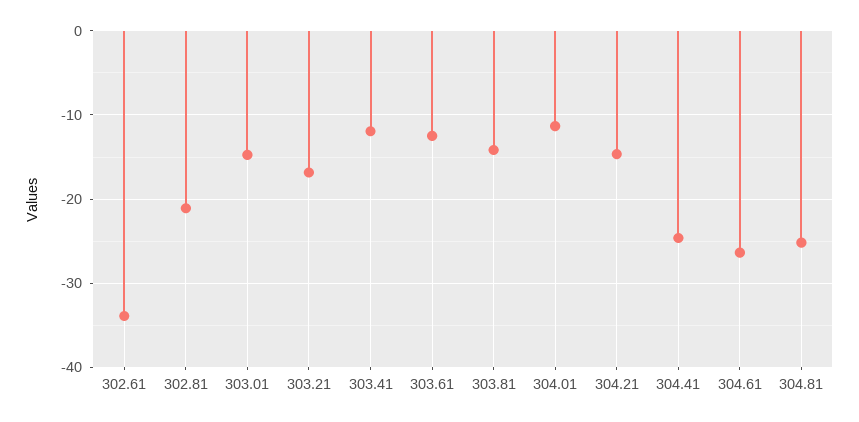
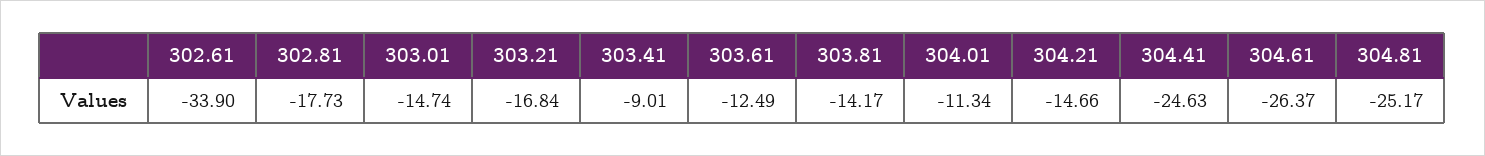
  {
    "302.61": -33.9,
-   "302.81": -21,
+   "302.81": -17.73,
    "303.01": -14.74,
    "303.21": -16.84,
-   "303.41": -12,
+   "303.41": -9.01,
    "303.61": -12.49,
    "303.81": -14.17,
    "304.01": -11.34,
    "304.21": -14.66,
    "304.41": -24.63,
    "304.61": -26.37,
    "304.81": -25.17
  }

